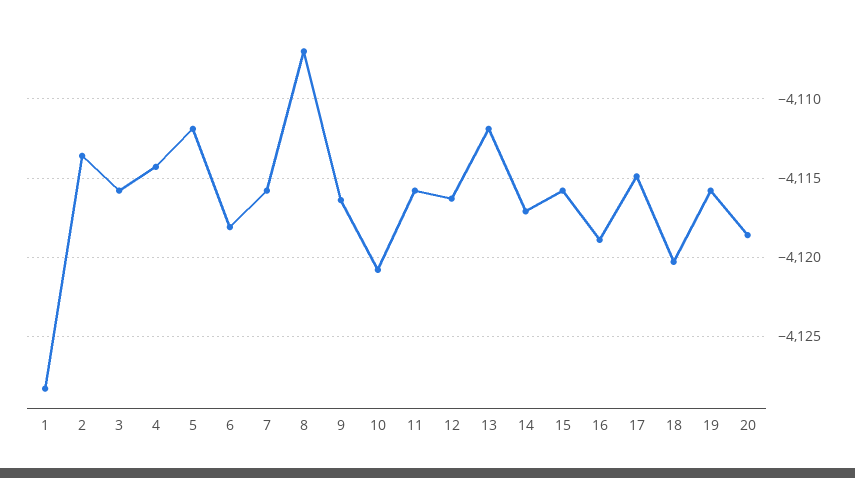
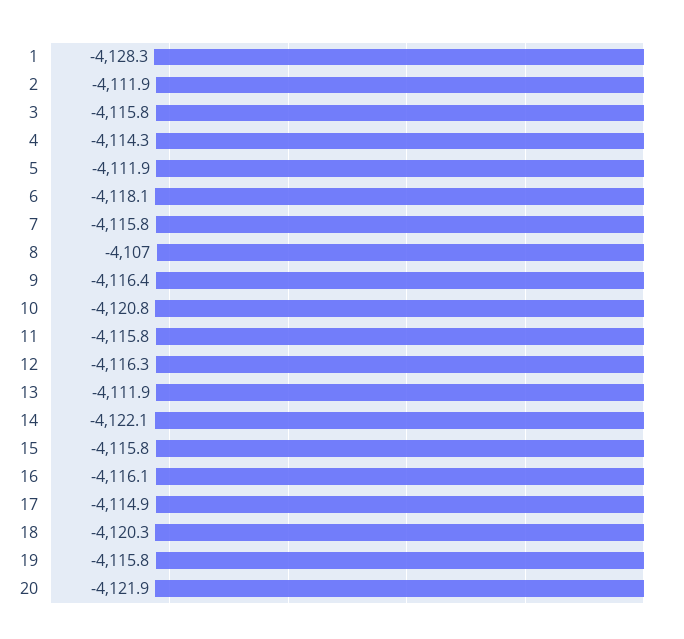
  {
    "1": -4128.3,
-   "2": -4113.5,
+   "2": -4111.9,
    "3": -4115.8,
    "4": -4114.3,
    "5": -4111.9,
    "6": -4118.1,
    "7": -4115.8,
    "8": -4107,
    "9": -4116.4,
    "10": -4120.8,
    "11": -4115.8,
    "12": -4116.3,
    "13": -4111.9,
-   "14": -4117,
+   "14": -4122.1,
    "15": -4115.8,
-   "16": -4119,
+   "16": -4116.1,
    "17": -4114.9,
    "18": -4120.3,
    "19": -4115.8,
-   "20": -4118.5
+   "20": -4121.9
  }

